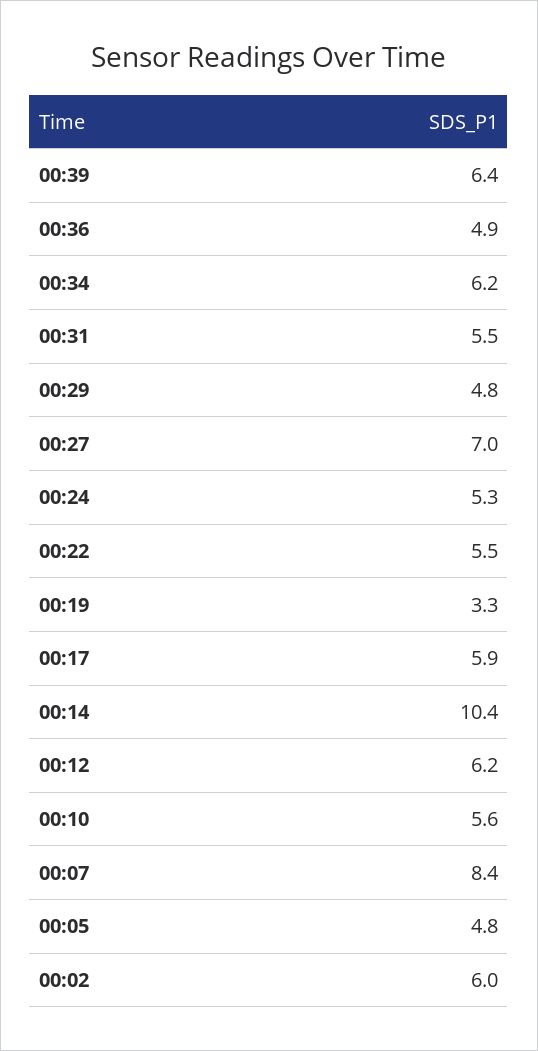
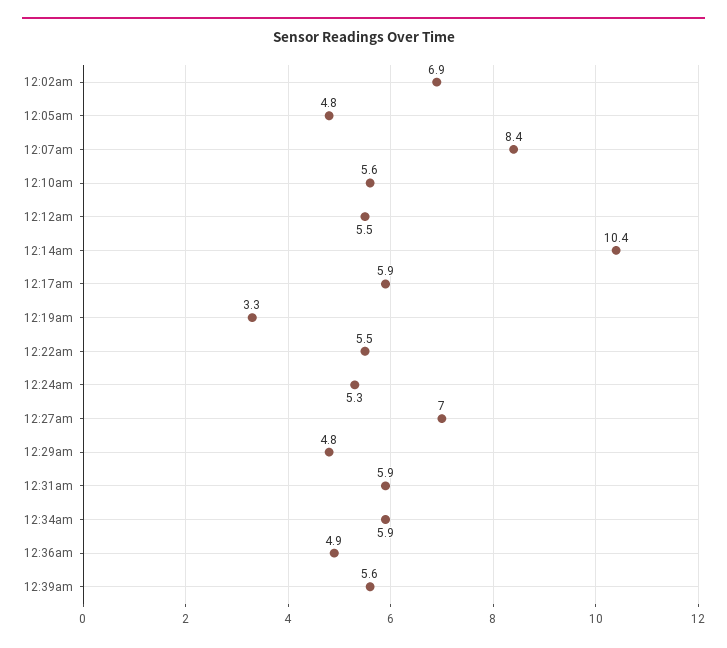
  {
-   "00:39": 6.4,
+   "00:39": 5.6,
    "00:36": 4.9,
-   "00:34": 6.2,
+   "00:34": 5.9,
-   "00:31": 5.5,
+   "00:31": 5.9,
    "00:29": 4.8,
    "00:27": 7,
    "00:24": 5.3,
    "00:22": 5.5,
    "00:19": 3.3,
    "00:17": 5.9,
    "00:14": 10.4,
-   "00:12": 6.2,
+   "00:12": 5.5,
    "00:10": 5.6,
    "00:07": 8.4,
    "00:05": 4.8,
-   "00:02": 6
+   "00:02": 6.9
  }

